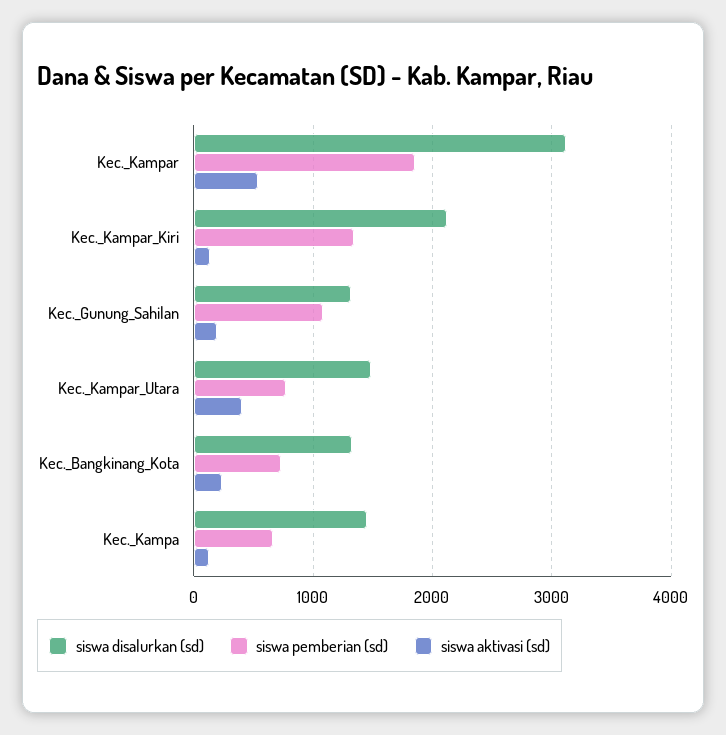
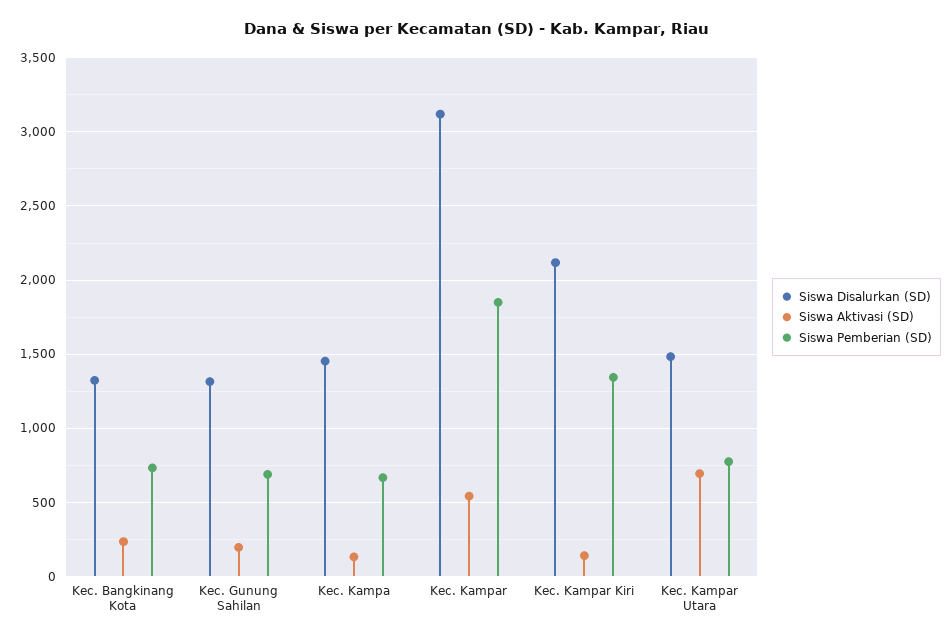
  {
    "siswa disalurkan (sd)": {
      "Kec._Kampar": 3100,
      "Kec._Kampar_Kiri": 2100,
      "Kec._Gunung_Sahilan": 1300,
      "Kec._Kampar_Utara": 1500,
      "Kec._Bangkinang_Kota": 1300,
      "Kec._Kampa": 1450
    },
    "siswa pemberian (sd)": {
      "Kec._Kampar": 1850,
      "Kec._Kampar_Kiri": 1350,
-     "Kec._Gunung_Sahilan": 1100,
+     "Kec._Gunung_Sahilan": 700,
      "Kec._Kampar_Utara": 800,
      "Kec._Bangkinang_Kota": 750,
      "Kec._Kampa": 650
    },
    "siswa aktivasi (sd)": {
      "Kec._Kampar": 550,
      "Kec._Kampar_Kiri": 150,
      "Kec._Gunung_Sahilan": 200,
-     "Kec._Kampar_Utara": 400,
+     "Kec._Kampar_Utara": 700,
      "Kec._Bangkinang_Kota": 250,
      "Kec._Kampa": 150
    }
  }

